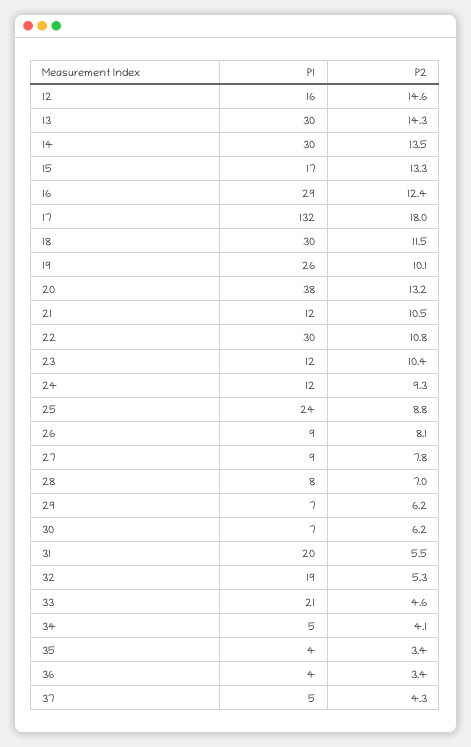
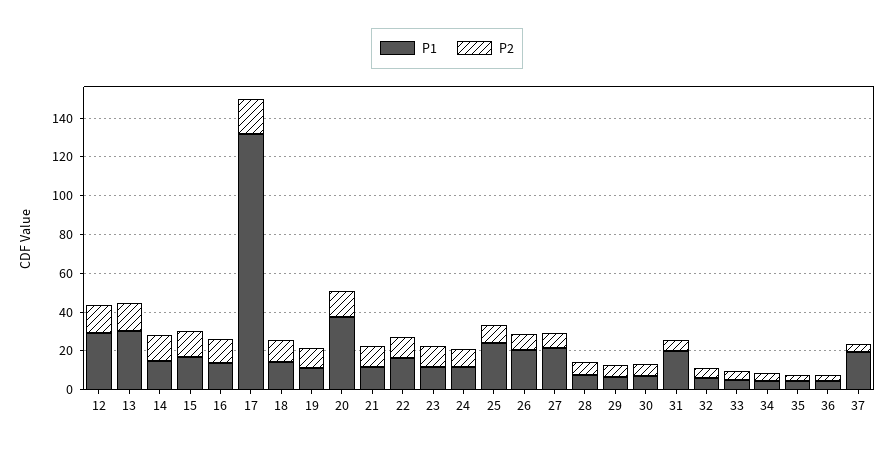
  {
    "P1": {
-     "12": 16,
+     "12": 30,
      "13": 30,
-     "14": 30,
+     "14": 15,
      "15": 17,
-     "16": 29,
+     "16": 15,
      "17": 132,
-     "18": 30,
+     "18": 15,
-     "19": 26,
+     "19": 10,
      "20": 38,
      "21": 12,
-     "22": 30,
+     "22": 15,
      "23": 12,
      "24": 12,
      "25": 24,
-     "26": 9,
+     "26": 20,
-     "27": 9,
+     "27": 20,
      "28": 8,
      "29": 7,
      "30": 7,
      "31": 20,
-     "32": 19,
+     "32": 5,
-     "33": 21,
+     "33": 5,
      "34": 5,
      "35": 4,
      "36": 4,
-     "37": 5
+     "37": 20
    },
    "P2": {
      "12": 14.6,
      "13": 14.3,
      "14": 13.5,
      "15": 13.3,
      "16": 12.4,
      "17": 18,
      "18": 11.5,
      "19": 10.1,
      "20": 13.2,
      "21": 10.5,
      "22": 10.8,
      "23": 10.4,
      "24": 9.3,
      "25": 8.8,
      "26": 8.1,
      "27": 7.8,
      "28": 7,
      "29": 6.2,
      "30": 6.2,
      "31": 5.5,
      "32": 5.3,
      "33": 4.6,
      "34": 4.1,
      "35": 3.4,
      "36": 3.4,
      "37": 4.3
    }
  }

